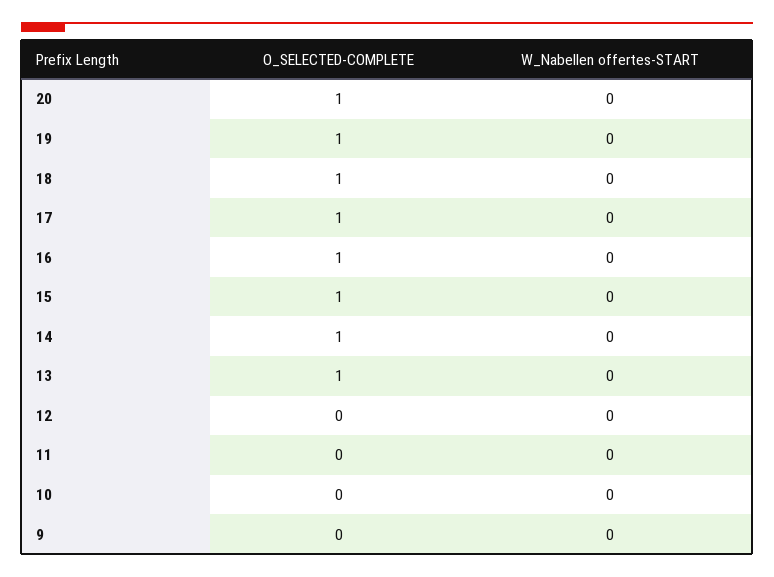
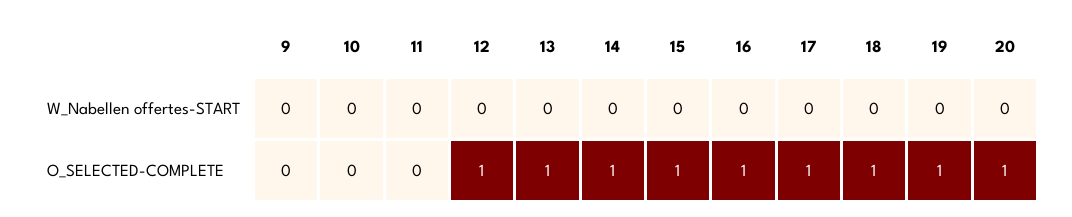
  {
    "O_SELECTED-COMPLETE": {
      "20": 1,
      "19": 1,
      "18": 1,
      "17": 1,
      "16": 1,
      "15": 1,
      "14": 1,
      "13": 1,
-     "12": 0,
+     "12": 1,
      "11": 0,
      "10": 0,
      "9": 0
    },
    "W_Nabellen offertes-START": {
      "20": 0,
      "19": 0,
      "18": 0,
      "17": 0,
      "16": 0,
      "15": 0,
      "14": 0,
      "13": 0,
      "12": 0,
      "11": 0,
      "10": 0,
      "9": 0
    }
  }

